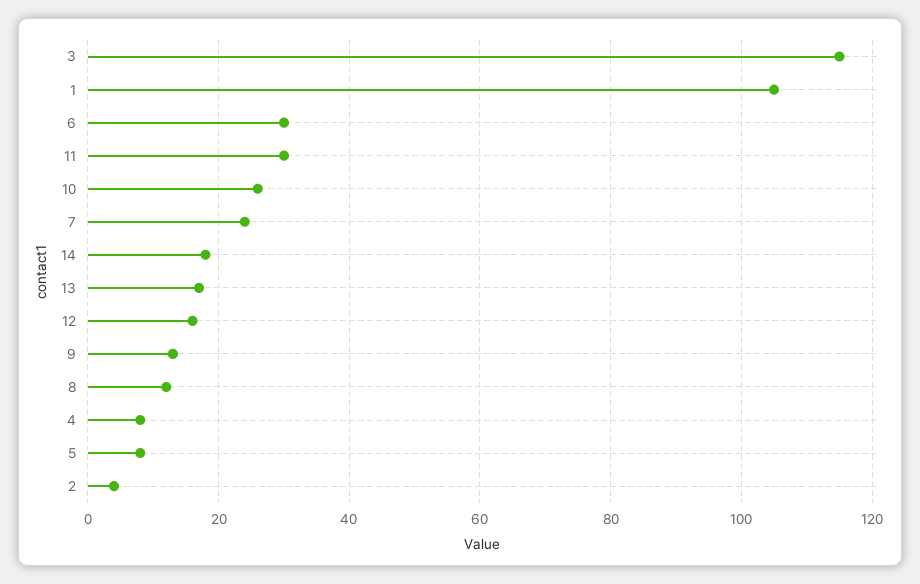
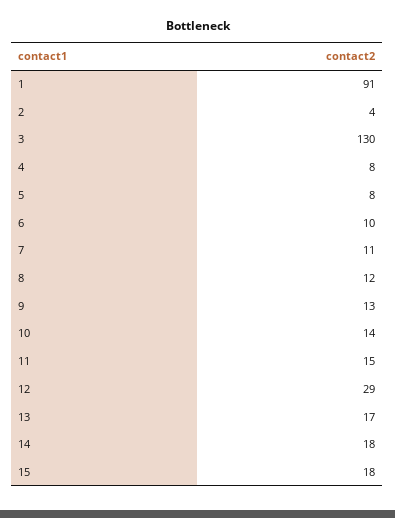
  {
-   "3": 115,
+   "3": 130,
-   "1": 105,
+   "1": 91,
-   "6": 30,
+   "6": 10,
-   "11": 30,
+   "11": 15,
-   "10": 25,
+   "10": 14,
-   "7": 25,
+   "7": 11,
    "14": 18,
    "13": 17,
-   "12": 15,
+   "12": 29,
    "9": 13,
    "8": 12,
    "4": 8,
    "5": 8,
-   "2": 4
+   "2": 4,
+   "15": 18
  }

